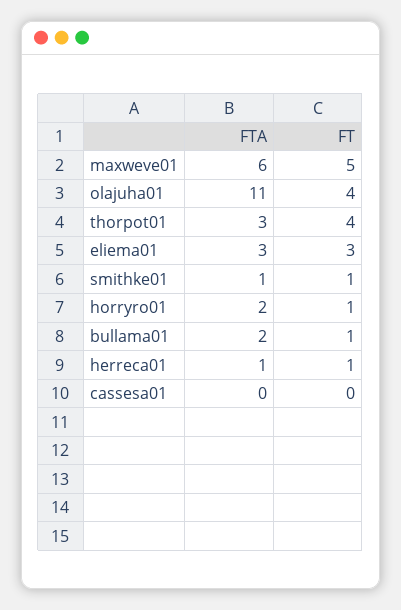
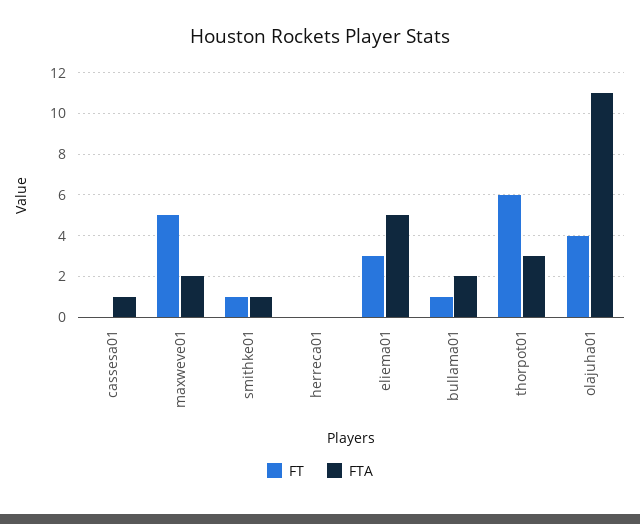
  {
    "FTA": {
-     "maxweve01": 6,
+     "maxweve01": 2,
      "olajuha01": 11,
      "thorpot01": 3,
-     "eliema01": 3,
+     "eliema01": 5,
      "smithke01": 1,
-     "horryro01": 2,
      "bullama01": 2,
-     "herreca01": 1,
+     "herreca01": 0,
-     "cassesa01": 0
+     "cassesa01": 1
    },
    "FT": {
      "maxweve01": 5,
      "olajuha01": 4,
-     "thorpot01": 4,
+     "thorpot01": 6,
      "eliema01": 3,
      "smithke01": 1,
-     "horryro01": 1,
      "bullama01": 1,
-     "herreca01": 1,
+     "herreca01": 0,
      "cassesa01": 0
    }
  }

